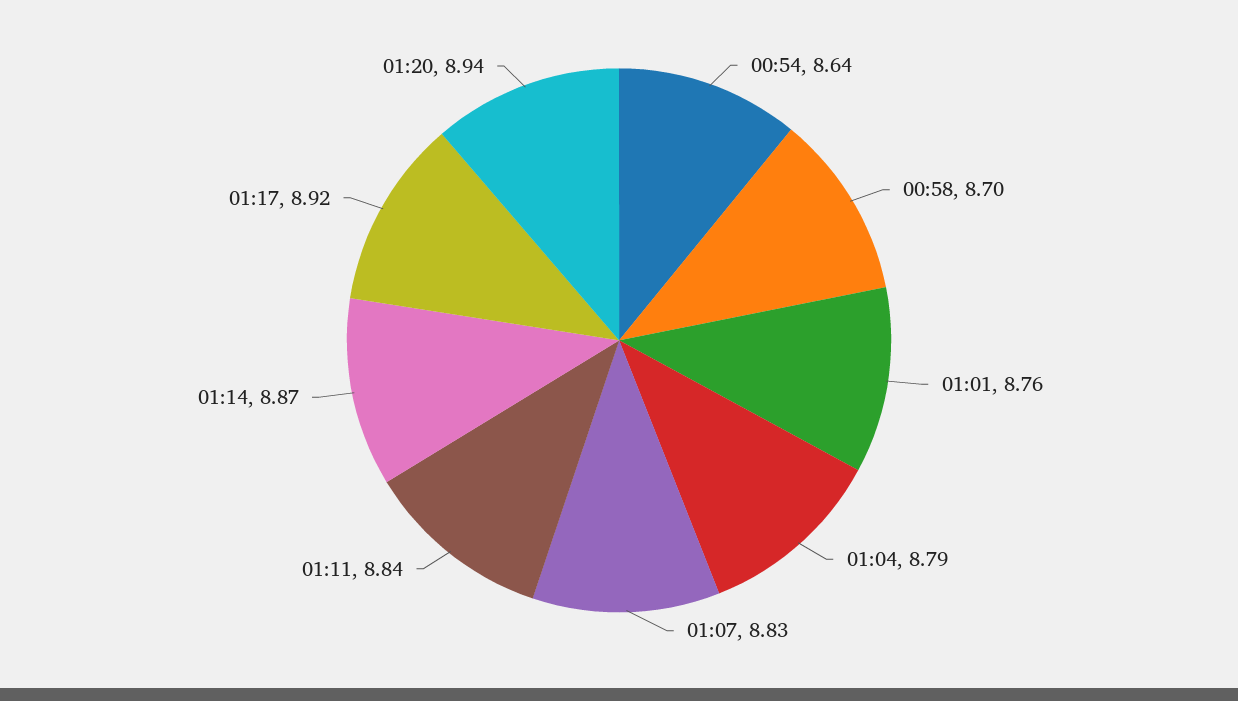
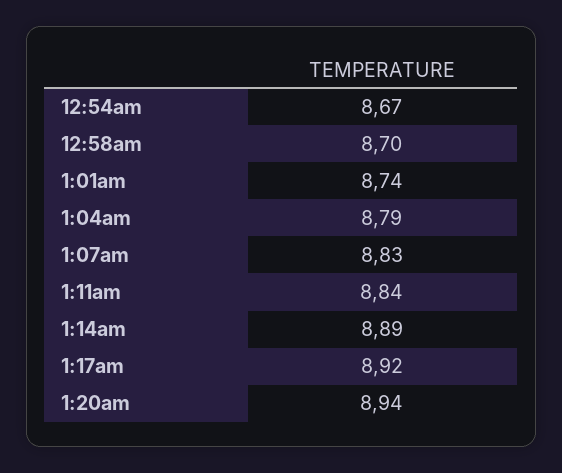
  {
-   "00:54": 8.64,
+   "00:54": 8.67,
    "00:58": 8.7,
-   "01:01": 8.76,
+   "01:01": 8.74,
    "01:04": 8.79,
    "01:07": 8.83,
    "01:11": 8.84,
-   "01:14": 8.87,
+   "01:14": 8.89,
    "01:17": 8.92,
    "01:20": 8.94
  }

